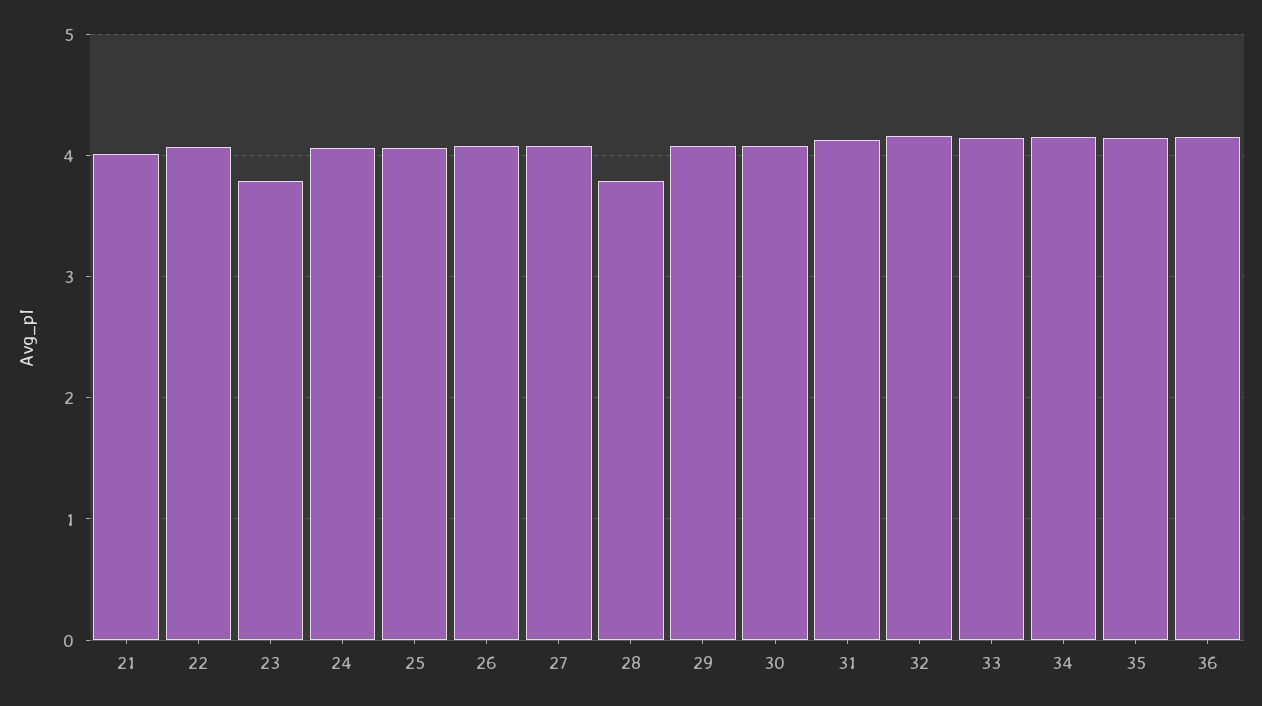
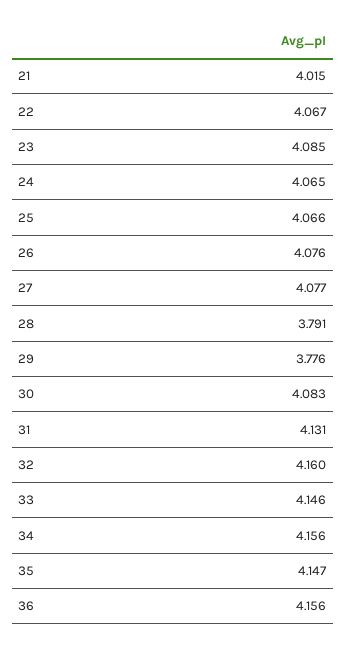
  {
    "21": 4.015,
    "22": 4.067,
-   "23": 3.8,
+   "23": 4.085,
    "24": 4.065,
    "25": 4.066,
    "26": 4.076,
    "27": 4.077,
    "28": 3.791,
-   "29": 4.1,
+   "29": 3.776,
    "30": 4.083,
    "31": 4.131,
    "32": 4.16,
    "33": 4.146,
    "34": 4.156,
    "35": 4.147,
    "36": 4.156
  }

